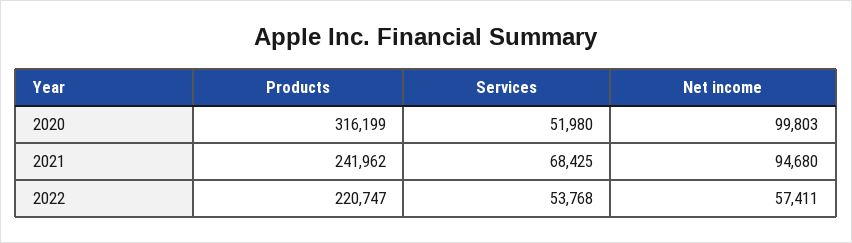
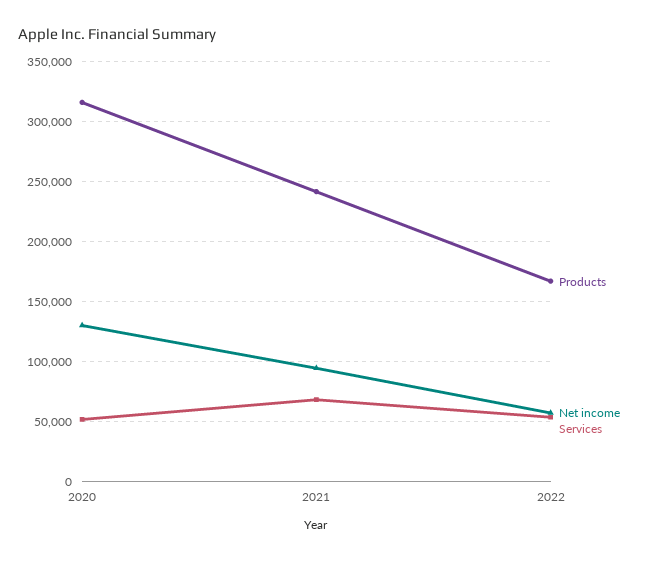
  {
    "Products": {
      "2020": 316199,
      "2021": 241962,
-     "2022": 220747
+     "2022": 170000
    },
    "Services": {
      "2020": 51980,
      "2021": 68425,
      "2022": 53768
    },
    "Net income": {
-     "2020": 99803,
+     "2020": 130000,
      "2021": 94680,
      "2022": 57411
    }
  }

